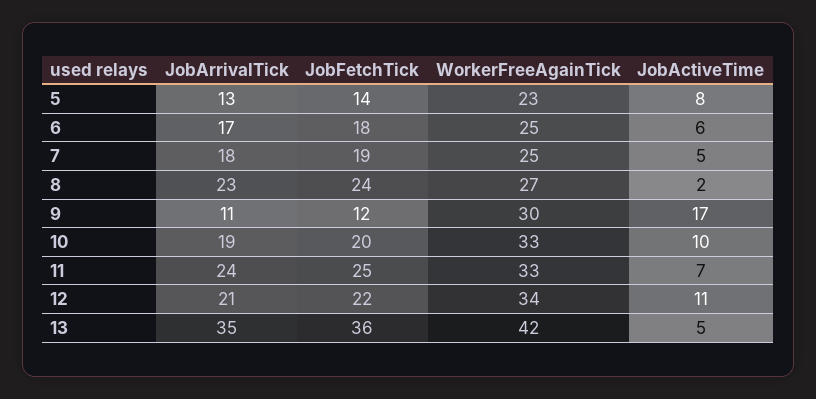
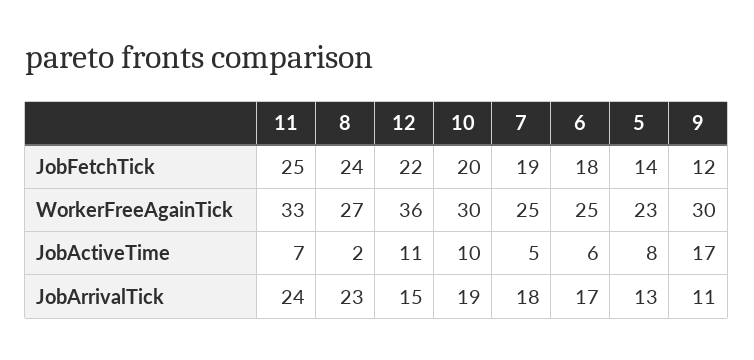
  {
    "JobArrivalTick": {
      "5": 13,
      "6": 17,
      "7": 18,
      "8": 23,
      "9": 11,
      "10": 19,
      "11": 24,
-     "12": 21,
+     "12": 15
-     "13": 35
    },
    "JobFetchTick": {
      "5": 14,
      "6": 18,
      "7": 19,
      "8": 24,
      "9": 12,
      "10": 20,
      "11": 25,
-     "12": 22,
+     "12": 22
-     "13": 36
    },
    "WorkerFreeAgainTick": {
      "5": 23,
      "6": 25,
      "7": 25,
      "8": 27,
      "9": 30,
-     "10": 33,
+     "10": 30,
      "11": 33,
-     "12": 34,
+     "12": 36
-     "13": 42
    },
    "JobActiveTime": {
      "5": 8,
      "6": 6,
      "7": 5,
      "8": 2,
      "9": 17,
      "10": 10,
      "11": 7,
-     "12": 11,
+     "12": 11
-     "13": 5
    }
  }

